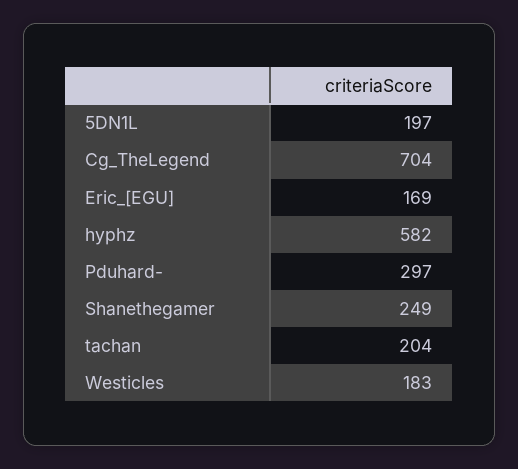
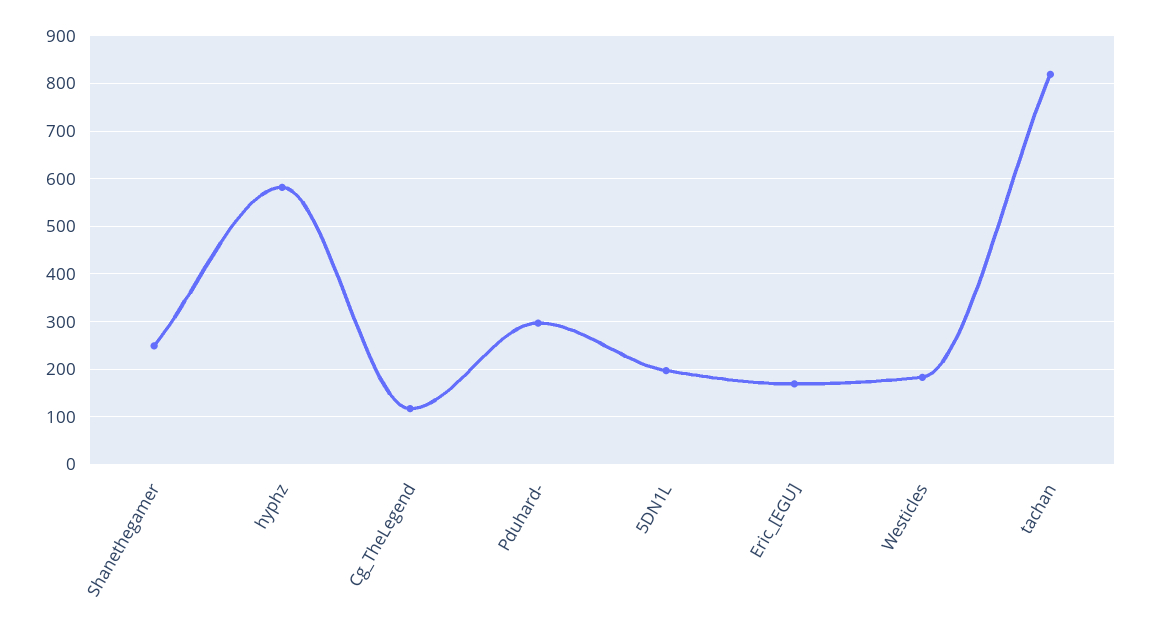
  {
    "5DN1L": 197,
-   "Cg_TheLegend": 704,
+   "Cg_TheLegend": 120,
    "Eric_[EGU]": 169,
    "hyphz": 582,
    "Pduhard-": 297,
    "Shanethegamer": 249,
-   "tachan": 204,
+   "tachan": 820,
    "Westicles": 183
  }

